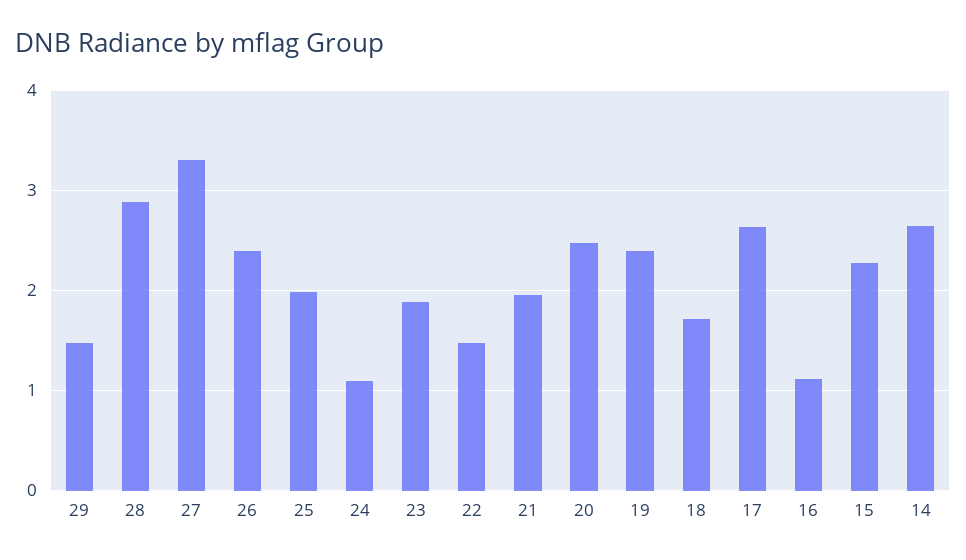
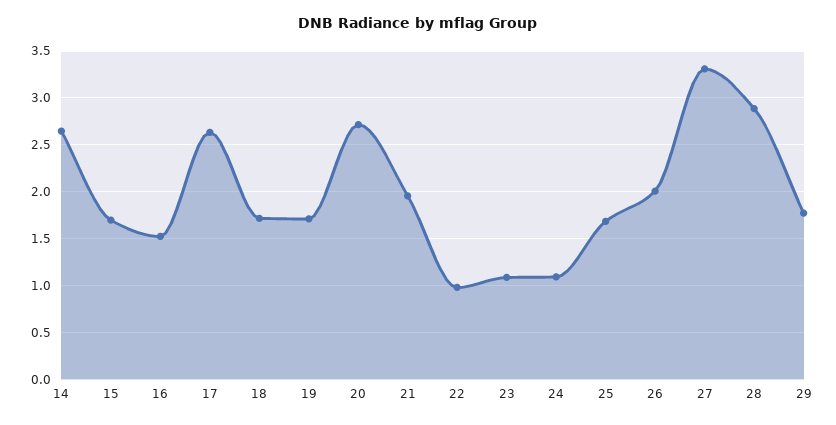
  {
-   "29": 1.5,
+   "29": 1.8,
    "28": 2.9,
    "27": 3.3,
-   "26": 2.4,
+   "26": 2,
-   "25": 2,
+   "25": 1.7,
    "24": 1.1,
-   "23": 1.9,
+   "23": 1.1,
-   "22": 1.5,
+   "22": 1,
    "21": 2,
-   "20": 2.5,
+   "20": 2.7,
-   "19": 2.4,
+   "19": 1.7,
    "18": 1.7,
    "17": 2.6,
-   "16": 1.1,
+   "16": 1.5,
-   "15": 2.3,
+   "15": 1.7,
    "14": 2.6
  }

